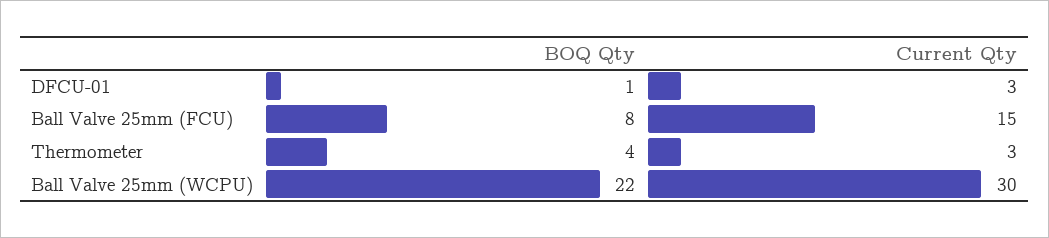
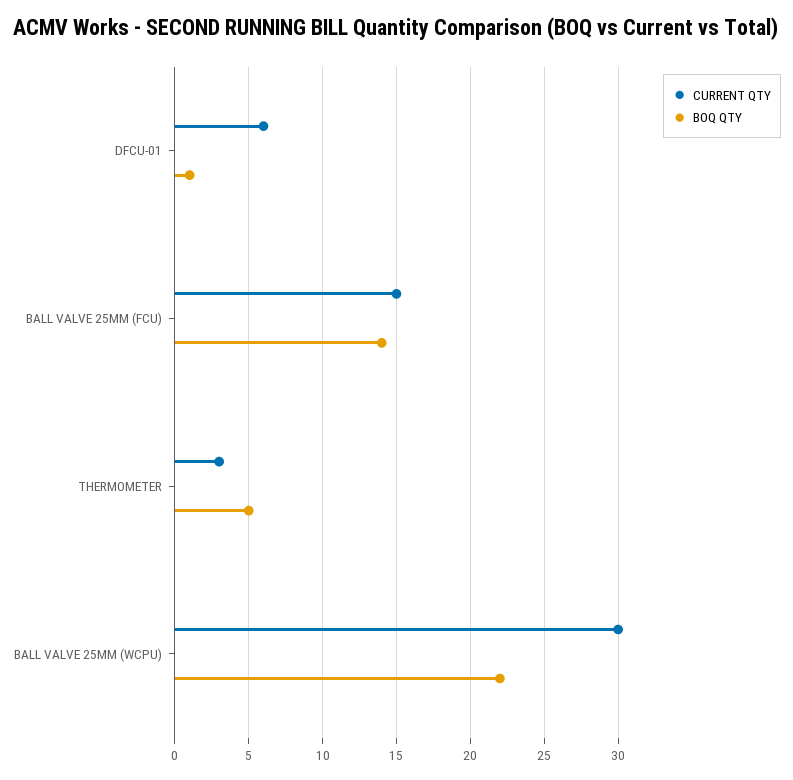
  {
    "BOQ Qty": {
      "DFCU-01": 1,
-     "Ball Valve 25mm (FCU)": 8,
+     "Ball Valve 25mm (FCU)": 14,
-     "Thermometer": 4,
+     "Thermometer": 5,
      "Ball Valve 25mm (WCPU)": 22
    },
    "Current Qty": {
-     "DFCU-01": 3,
+     "DFCU-01": 6,
      "Ball Valve 25mm (FCU)": 15,
      "Thermometer": 3,
      "Ball Valve 25mm (WCPU)": 30
    }
  }

